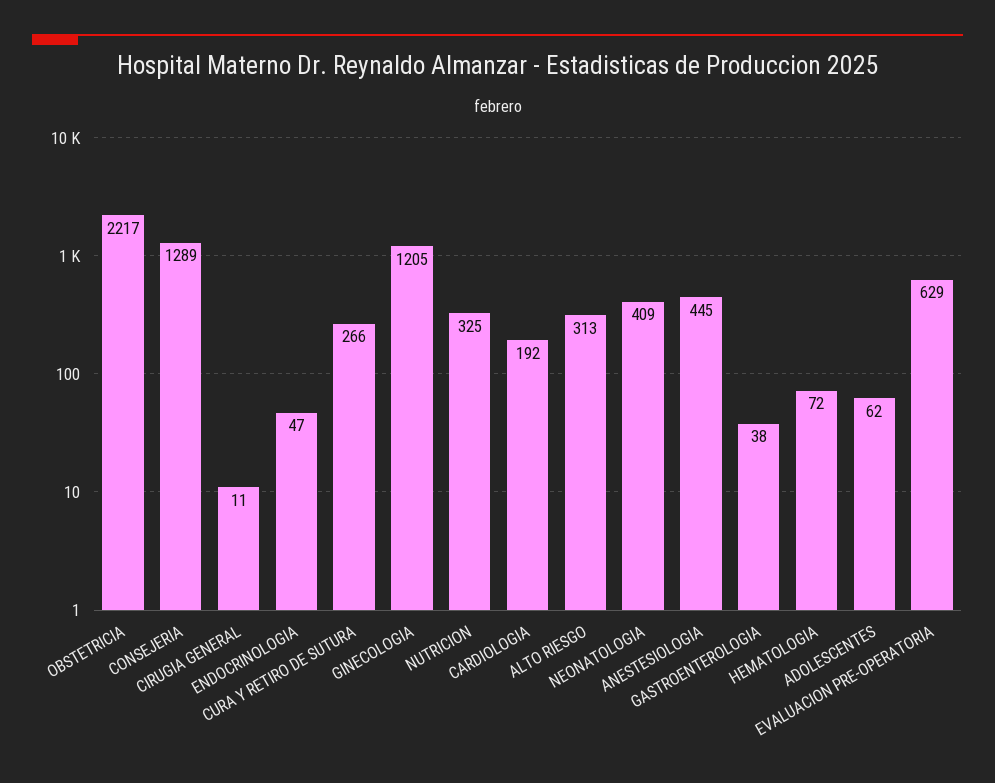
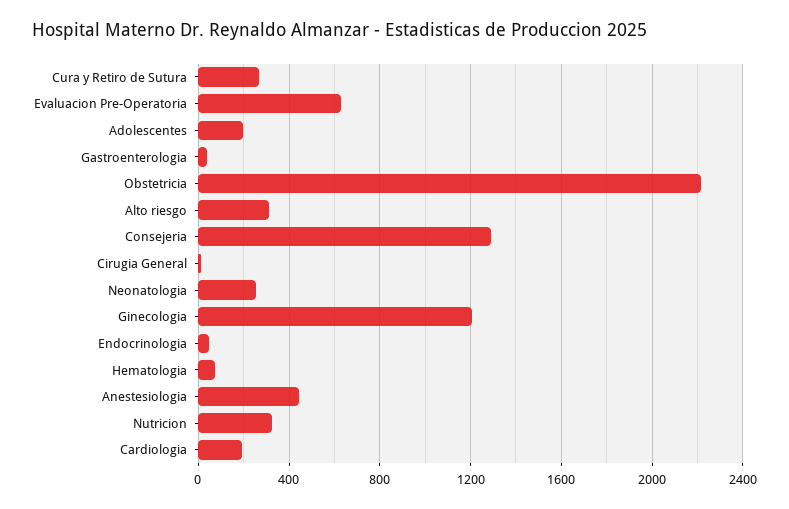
  {
    "OBSTETRICIA": 2217,
    "CONSEJERIA": 1289,
    "CIRUGIA GENERAL": 11,
    "ENDOCRINOLOGIA": 47,
    "CURA Y RETIRO DE SUTURA": 266,
    "GINECOLOGIA": 1205,
    "NUTRICION": 325,
    "CARDIOLOGIA": 192,
    "ALTO RIESGO": 313,
-   "NEONATOLOGIA": 409,
+   "NEONATOLOGIA": 250,
    "ANESTESIOLOGIA": 445,
    "GASTROENTEROLOGIA": 38,
    "HEMATOLOGIA": 72,
-   "ADOLESCENTES": 62,
+   "ADOLESCENTES": 200,
    "EVALUACION PRE-OPERATORIA": 629
  }

